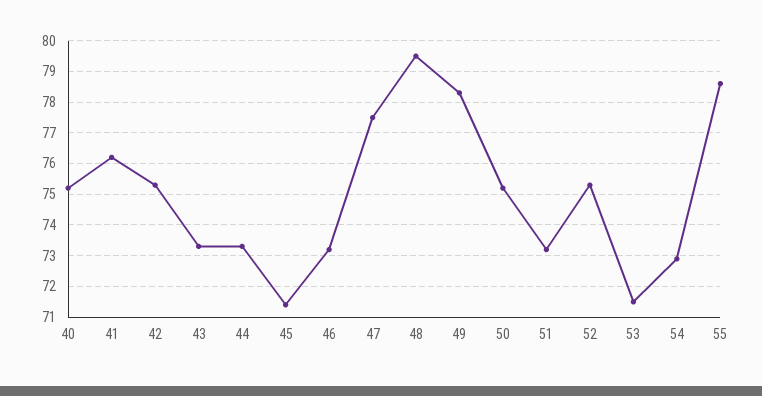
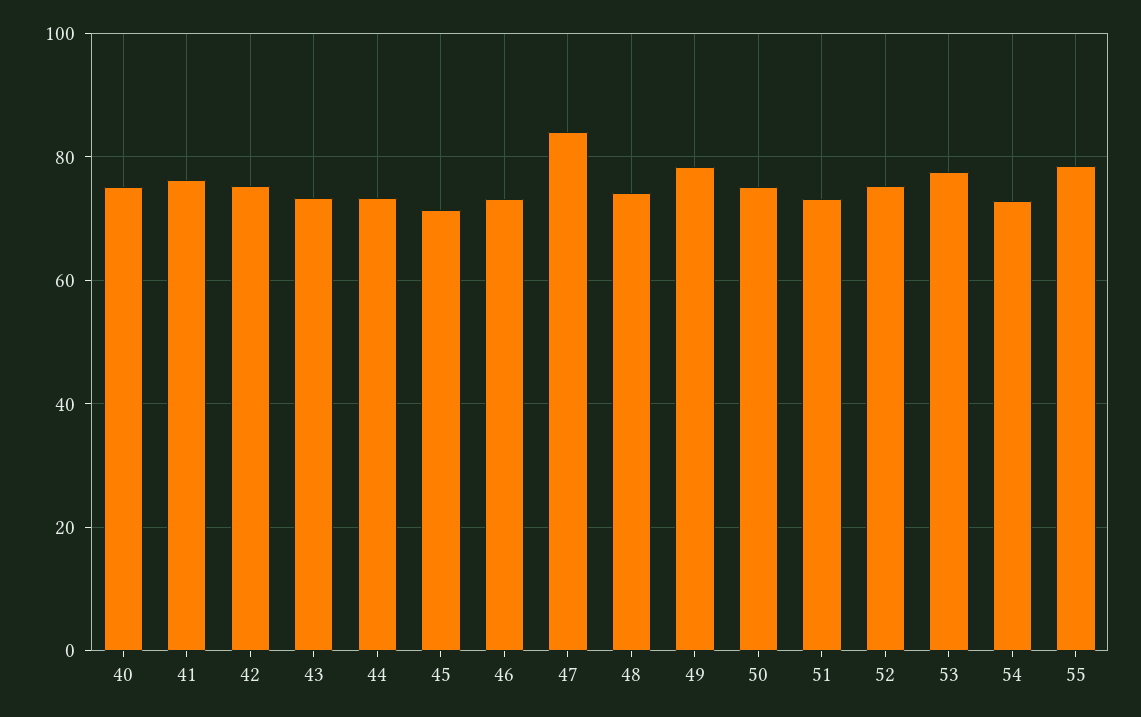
  {
    "40": 75,
    "41": 76,
    "42": 75.5,
    "43": 73.5,
    "44": 73.5,
    "45": 71.5,
    "46": 73,
-   "47": 77.5,
+   "47": 84,
-   "48": 79.5,
+   "48": 74,
    "49": 78.5,
    "50": 75,
    "51": 73,
    "52": 75.5,
-   "53": 71.5,
+   "53": 78,
    "54": 73,
    "55": 78.5
  }

